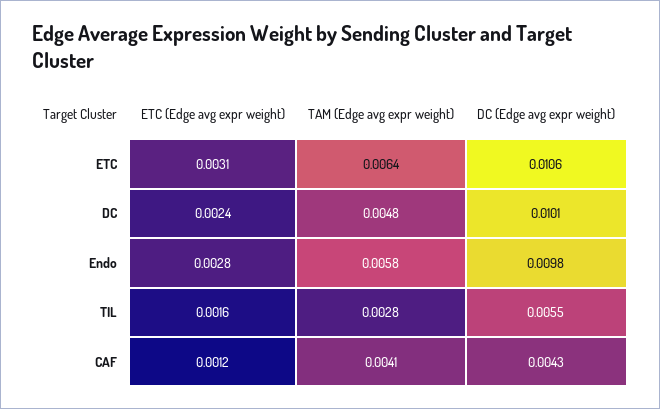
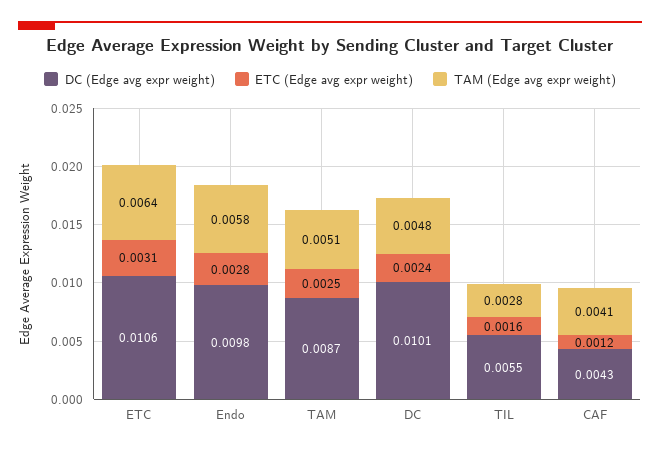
  {
    "ETC (Edge avg expr weight)": {
      "ETC": 0.0031,
      "DC": 0.0024,
      "Endo": 0.0028,
      "TIL": 0.0016,
-     "CAF": 0.0012
+     "CAF": 0.0012,
+     "TAM": 0.0025
    },
    "TAM (Edge avg expr weight)": {
      "ETC": 0.0064,
      "DC": 0.0048,
      "Endo": 0.0058,
      "TIL": 0.0028,
-     "CAF": 0.0041
+     "CAF": 0.0041,
+     "TAM": 0.0051
    },
    "DC (Edge avg expr weight)": {
      "ETC": 0.0106,
      "DC": 0.0101,
      "Endo": 0.0098,
      "TIL": 0.0055,
-     "CAF": 0.0043
+     "CAF": 0.0043,
+     "TAM": 0.0087
    }
  }

